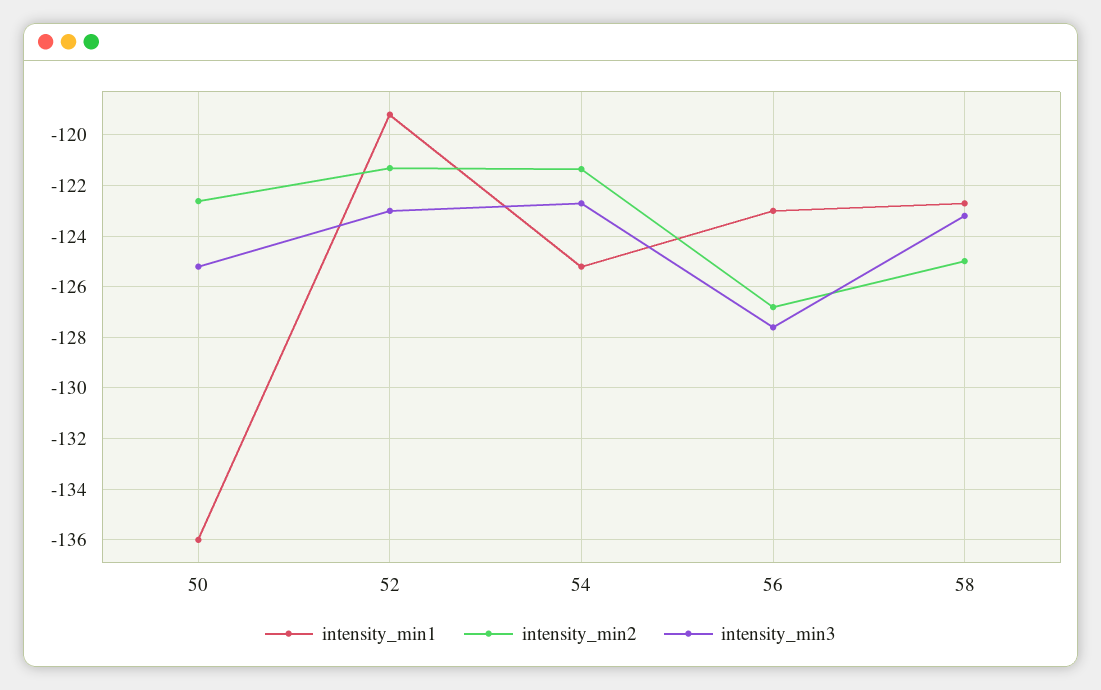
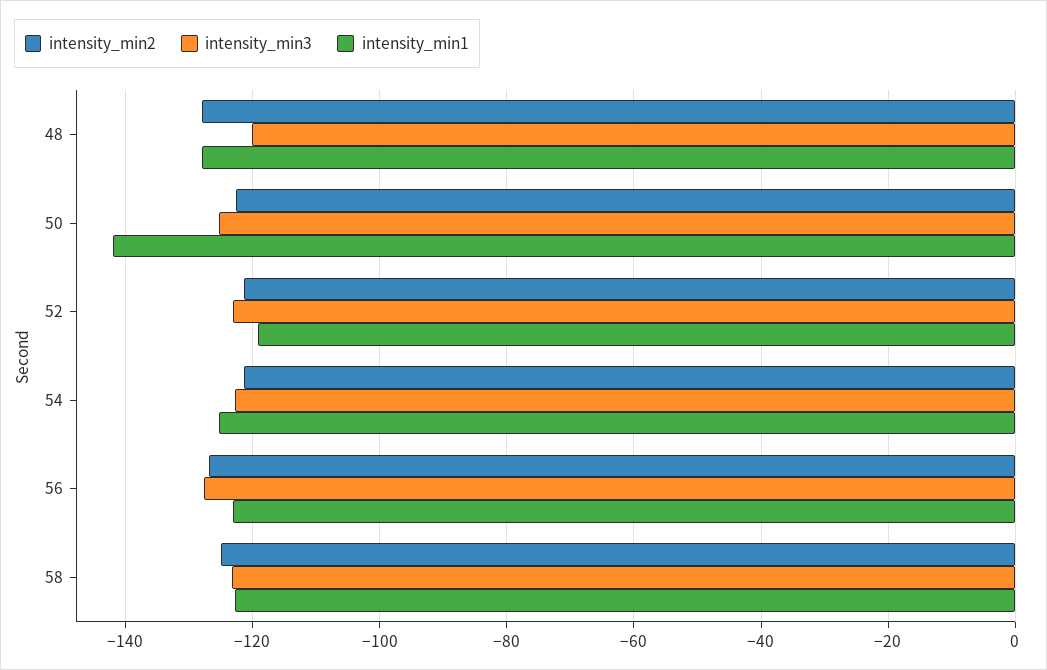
  {
    "intensity_min1": {
-     "50": -136,
+     "50": -142,
      "52": -119.25,
      "54": -125.25,
      "56": -123,
-     "58": -122.75
+     "58": -122.75,
+     "48": -128
    },
    "intensity_min2": {
      "50": -122.5,
      "52": -121.25,
      "54": -121.25,
      "56": -126.75,
-     "58": -125
+     "58": -125,
+     "48": -128
    },
    "intensity_min3": {
      "50": -125.25,
      "52": -123,
      "54": -122.75,
      "56": -127.5,
-     "58": -123.25
+     "58": -123.25,
+     "48": -120
    }
  }

